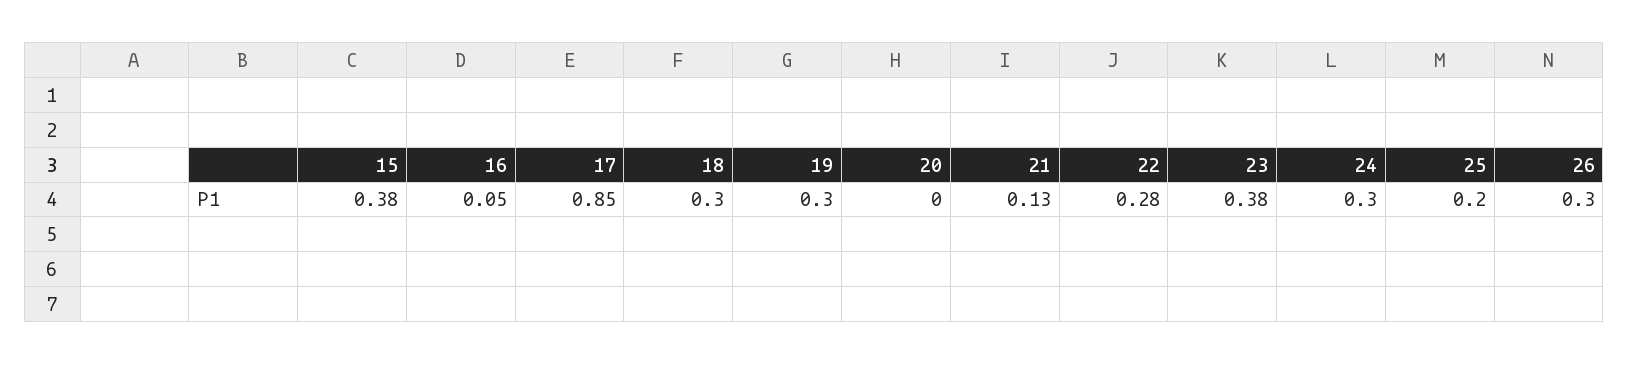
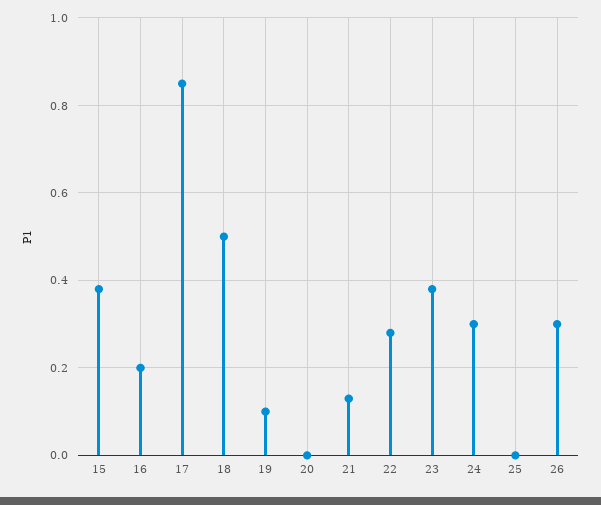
  {
    "15": 0.38,
-   "16": 0.05,
+   "16": 0.2,
    "17": 0.85,
-   "18": 0.3,
+   "18": 0.5,
-   "19": 0.3,
+   "19": 0.1,
    "20": 0,
    "21": 0.13,
    "22": 0.28,
    "23": 0.38,
    "24": 0.3,
-   "25": 0.2,
+   "25": 0,
    "26": 0.3
  }

